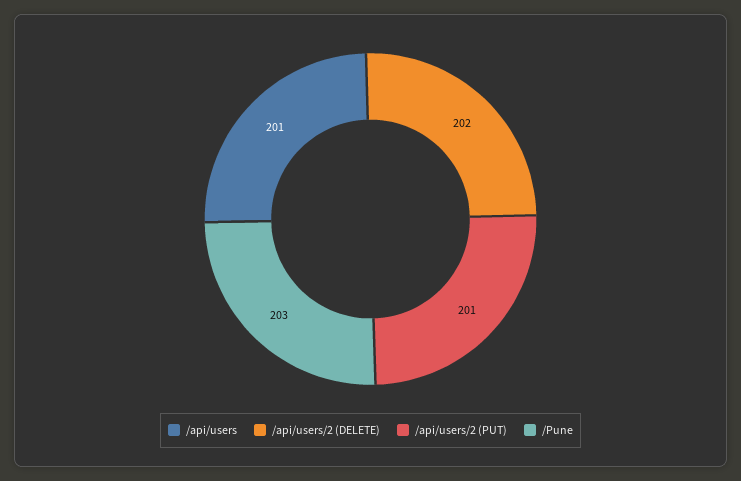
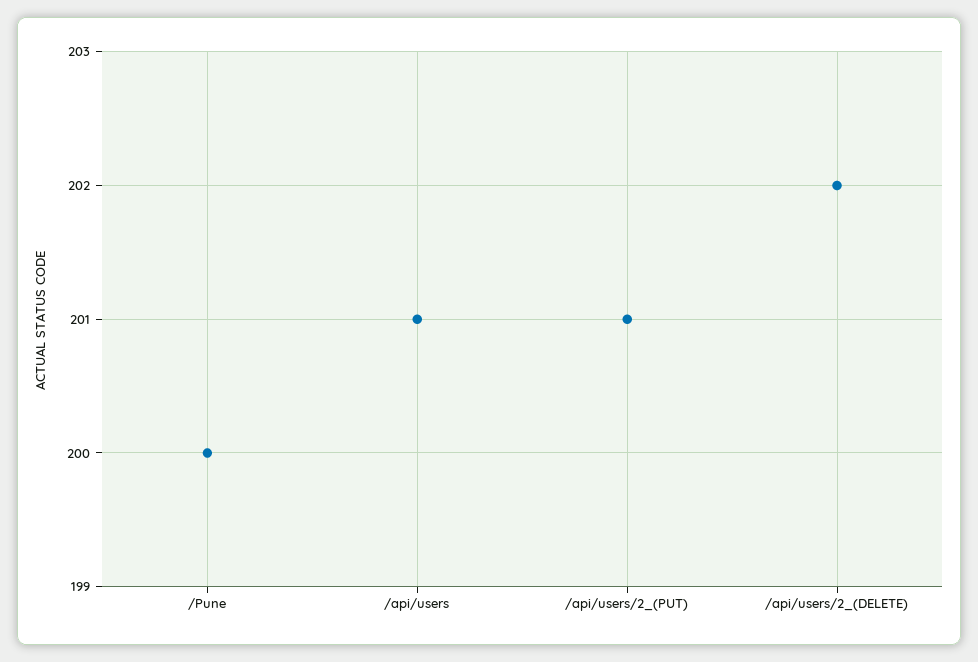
  {
    "/api/users": 201,
    "/api/users/2 (DELETE)": 202,
    "/api/users/2 (PUT)": 201,
-   "/Pune": 203
+   "/Pune": 200
  }

